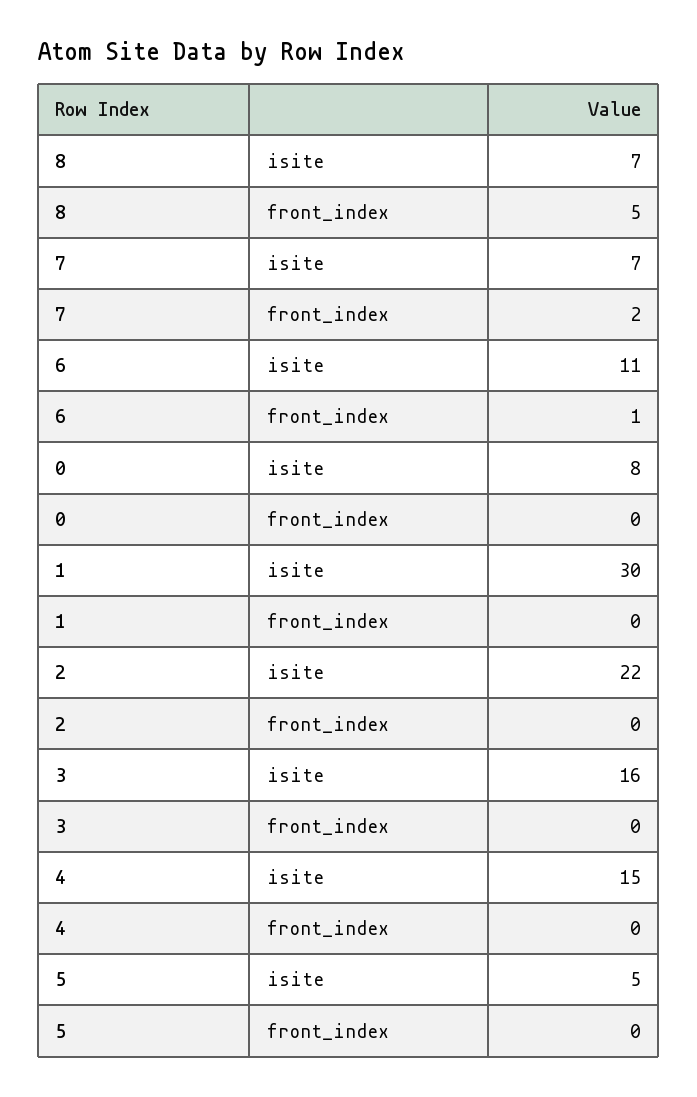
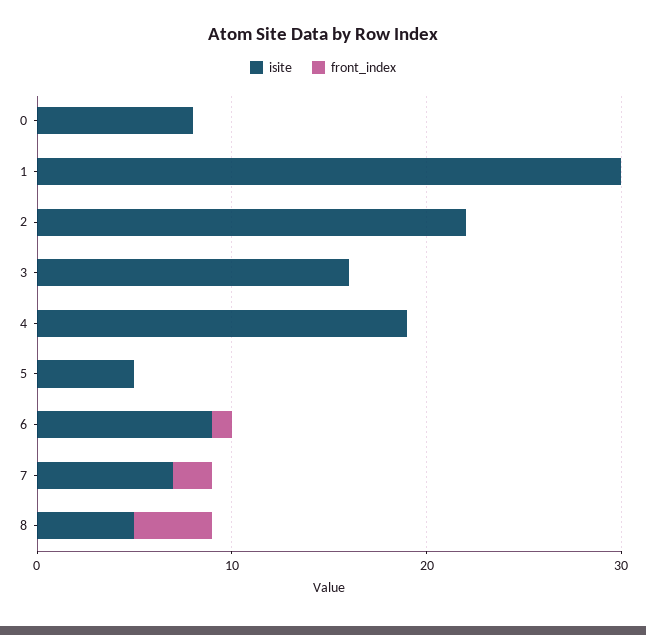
  {
    "isite": {
-     "8": 7,
+     "8": 5,
      "7": 7,
-     "6": 11,
+     "6": 9,
      "0": 8,
      "1": 30,
      "2": 22,
      "3": 16,
-     "4": 15,
+     "4": 19,
      "5": 5
    },
    "front_index": {
-     "8": 5,
+     "8": 4,
      "7": 2,
      "6": 1,
      "0": 0,
      "1": 0,
      "2": 0,
      "3": 0,
      "4": 0,
      "5": 0
    }
  }

